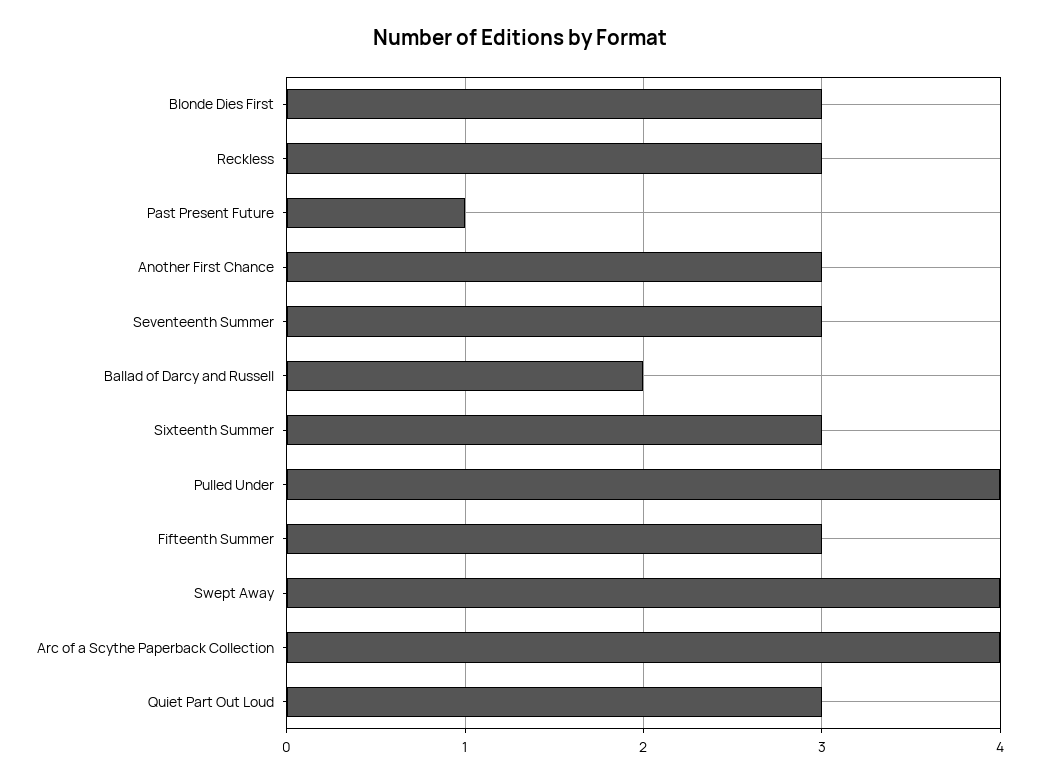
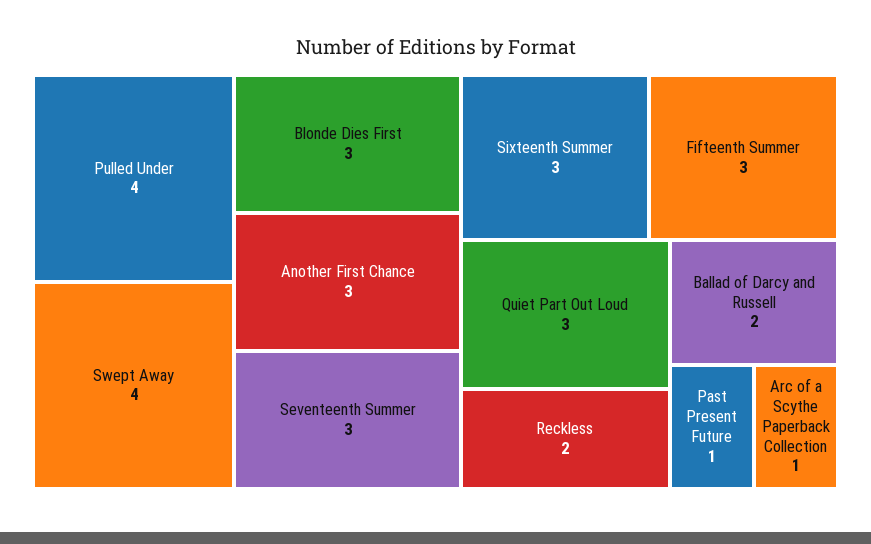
  {
    "Blonde Dies First": 3,
-   "Reckless": 3,
+   "Reckless": 2,
    "Past Present Future": 1,
    "Another First Chance": 3,
    "Seventeenth Summer": 3,
    "Ballad of Darcy and Russell": 2,
    "Sixteenth Summer": 3,
    "Pulled Under": 4,
    "Fifteenth Summer": 3,
    "Swept Away": 4,
-   "Arc of a Scythe Paperback Collection": 4,
+   "Arc of a Scythe Paperback Collection": 1,
    "Quiet Part Out Loud": 3
  }

